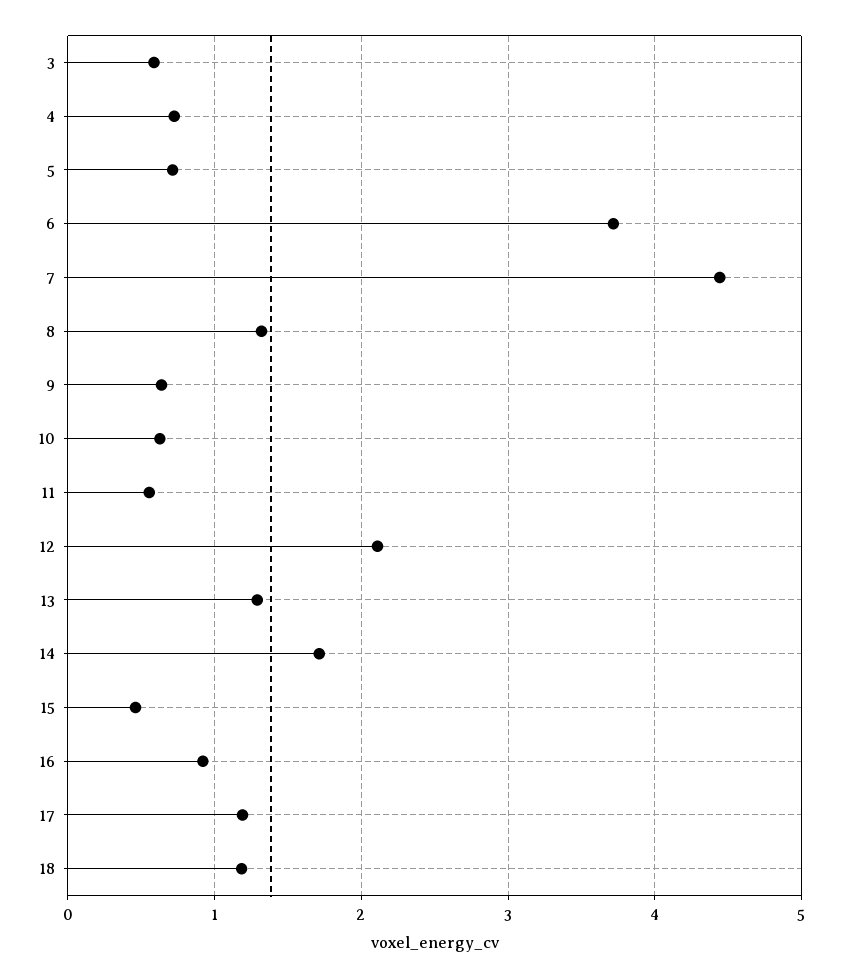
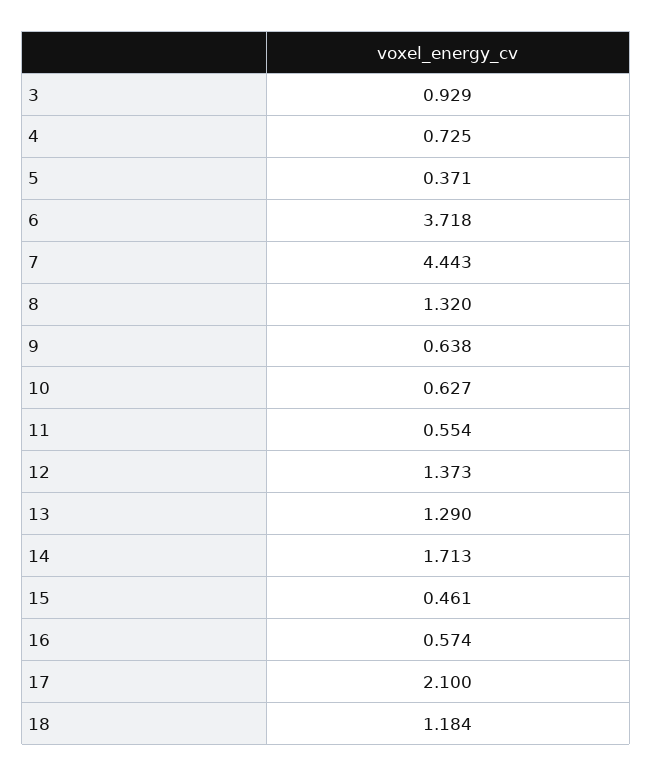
  {
-   "3": 0.6,
+   "3": 0.929,
    "4": 0.725,
-   "5": 0.7,
+   "5": 0.371,
    "6": 3.718,
    "7": 4.443,
    "8": 1.32,
    "9": 0.638,
    "10": 0.627,
    "11": 0.554,
-   "12": 2.1,
+   "12": 1.373,
    "13": 1.29,
    "14": 1.713,
    "15": 0.461,
-   "16": 0.9,
+   "16": 0.574,
-   "17": 1.2,
+   "17": 2.1,
    "18": 1.184
  }

